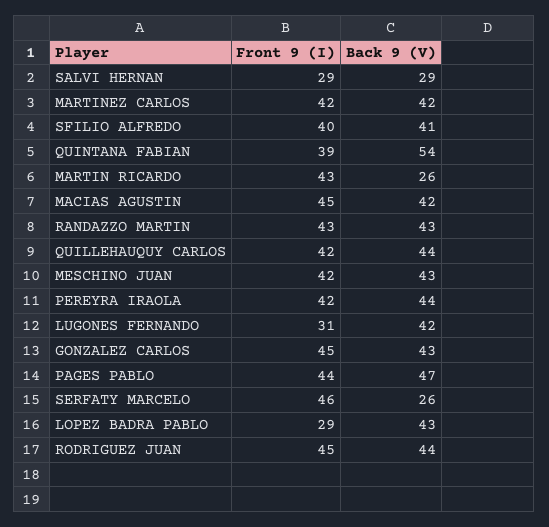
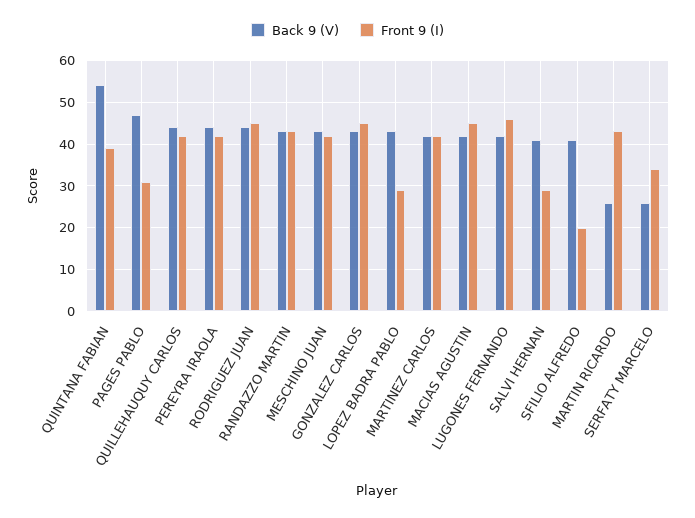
  {
    "Front 9 (I)": {
      "SALVI HERNAN": 29,
      "MARTINEZ CARLOS": 42,
-     "SFILIO ALFREDO": 40,
+     "SFILIO ALFREDO": 20,
      "QUINTANA FABIAN": 39,
      "MARTIN RICARDO": 43,
      "MACIAS AGUSTIN": 45,
      "RANDAZZO MARTIN": 43,
      "QUILLEHAUQUY CARLOS": 42,
      "MESCHINO JUAN": 42,
      "PEREYRA IRAOLA": 42,
-     "LUGONES FERNANDO": 31,
+     "LUGONES FERNANDO": 45,
      "GONZALEZ CARLOS": 45,
-     "PAGES PABLO": 44,
+     "PAGES PABLO": 30,
-     "SERFATY MARCELO": 46,
+     "SERFATY MARCELO": 35,
      "LOPEZ BADRA PABLO": 29,
      "RODRIGUEZ JUAN": 45
    },
    "Back 9 (V)": {
-     "SALVI HERNAN": 29,
+     "SALVI HERNAN": 40,
      "MARTINEZ CARLOS": 42,
      "SFILIO ALFREDO": 41,
      "QUINTANA FABIAN": 54,
      "MARTIN RICARDO": 26,
      "MACIAS AGUSTIN": 42,
      "RANDAZZO MARTIN": 43,
      "QUILLEHAUQUY CARLOS": 44,
      "MESCHINO JUAN": 43,
      "PEREYRA IRAOLA": 44,
      "LUGONES FERNANDO": 42,
      "GONZALEZ CARLOS": 43,
      "PAGES PABLO": 47,
      "SERFATY MARCELO": 26,
      "LOPEZ BADRA PABLO": 43,
      "RODRIGUEZ JUAN": 44
    }
  }

